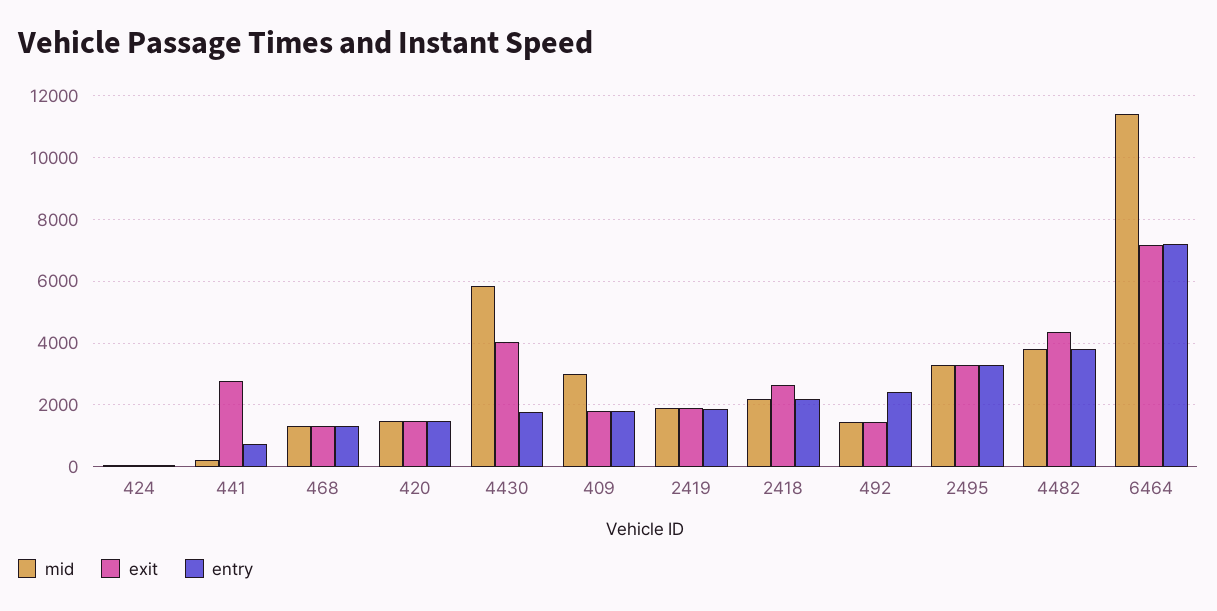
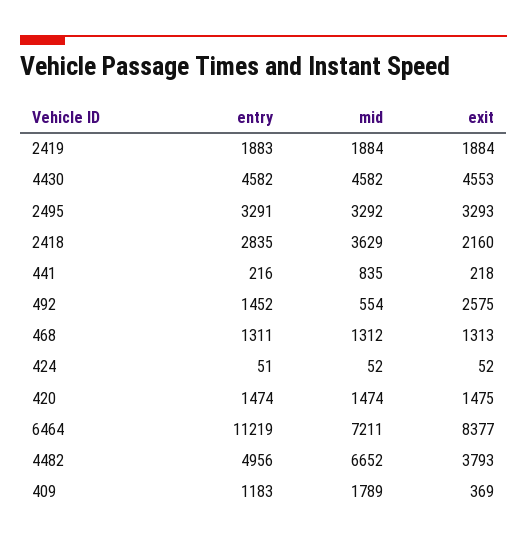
  {
    "mid": {
      "424": 52,
-     "441": 200,
+     "441": 835,
      "468": 1312,
      "420": 1474,
-     "4430": 5800,
+     "4430": 4582,
-     "409": 3000,
+     "409": 1789,
      "2419": 1884,
-     "2418": 2200,
+     "2418": 3629,
-     "492": 1400,
+     "492": 554,
      "2495": 3292,
-     "4482": 3800,
+     "4482": 6652,
-     "6464": 11400
+     "6464": 7211
    },
    "exit": {
      "424": 52,
-     "441": 2800,
+     "441": 218,
      "468": 1313,
      "420": 1475,
-     "4430": 4000,
+     "4430": 4553,
-     "409": 1800,
+     "409": 369,
      "2419": 1884,
-     "2418": 2600,
+     "2418": 2160,
-     "492": 1400,
+     "492": 2575,
      "2495": 3293,
-     "4482": 4400,
+     "4482": 3793,
-     "6464": 7200
+     "6464": 8377
    },
    "entry": {
      "424": 51,
-     "441": 800,
+     "441": 216,
      "468": 1311,
      "420": 1474,
-     "4430": 1800,
+     "4430": 4582,
-     "409": 1800,
+     "409": 1183,
      "2419": 1883,
-     "2418": 2200,
+     "2418": 2835,
-     "492": 2400,
+     "492": 1452,
      "2495": 3291,
-     "4482": 3800,
+     "4482": 4956,
-     "6464": 7200
+     "6464": 11219
    }
  }

